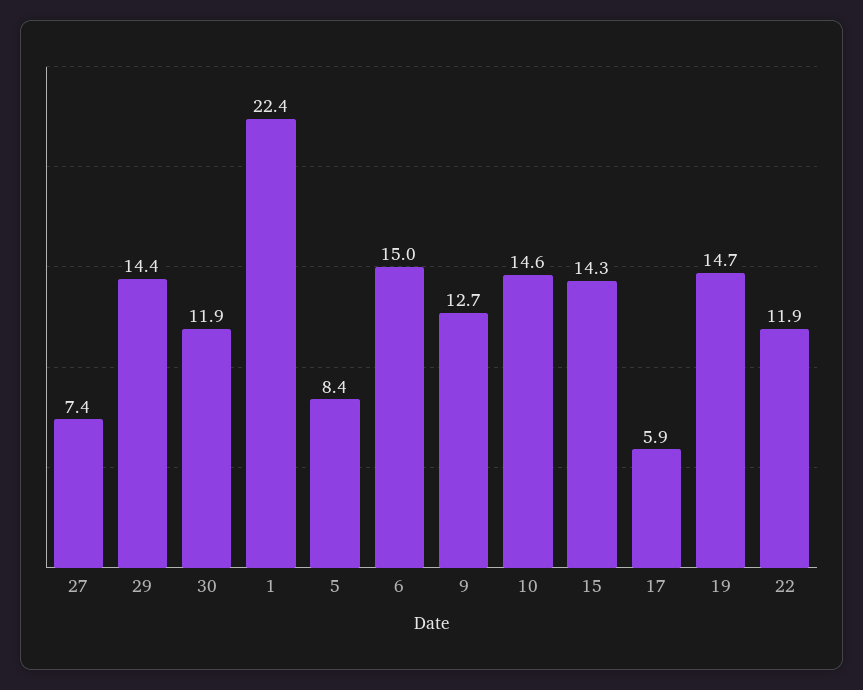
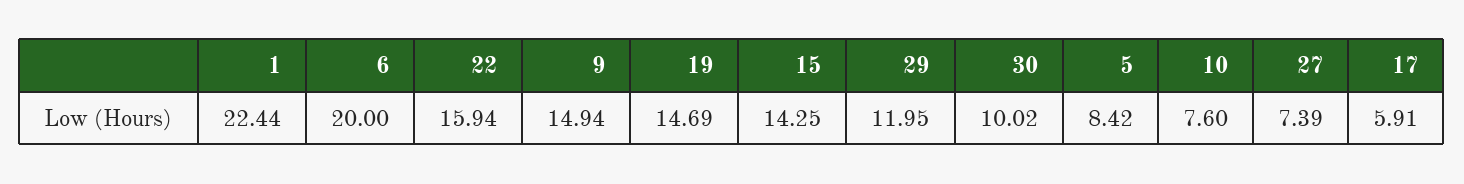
  {
    "27": 7.39,
-   "29": 14.4,
+   "29": 11.95,
-   "30": 11.9,
+   "30": 10.02,
    "1": 22.44,
    "5": 8.42,
-   "6": 15,
+   "6": 20,
-   "9": 12.7,
+   "9": 14.94,
-   "10": 14.6,
+   "10": 7.6,
    "15": 14.25,
    "17": 5.91,
    "19": 14.69,
-   "22": 11.9
+   "22": 15.94
  }

